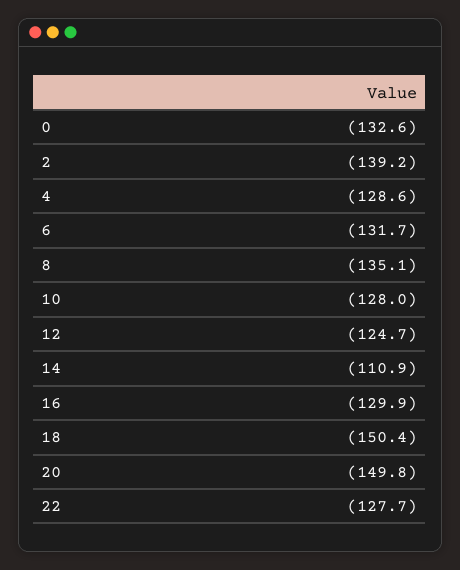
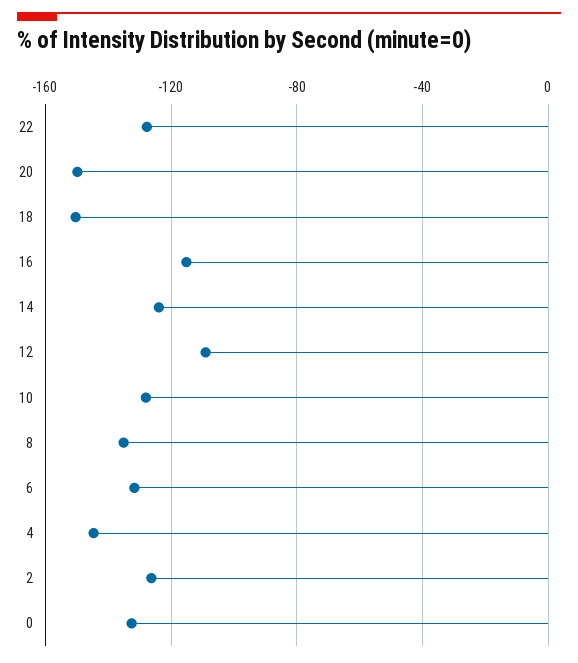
  {
    "0": -132.6,
-   "2": -139.2,
+   "2": -125,
-   "4": -128.6,
+   "4": -145,
    "6": -131.7,
    "8": -135.1,
    "10": -128,
-   "12": -124.7,
+   "12": -110,
-   "14": -110.9,
+   "14": -125,
-   "16": -129.9,
+   "16": -115,
    "18": -150.4,
    "20": -149.8,
    "22": -127.7
  }

